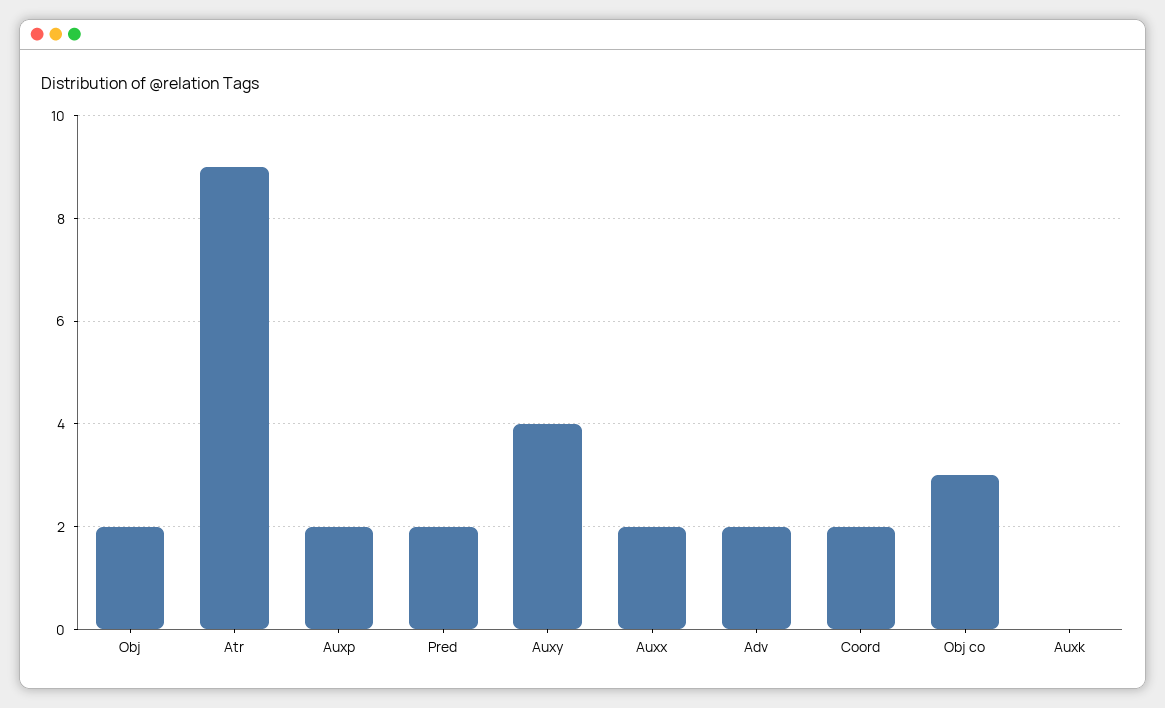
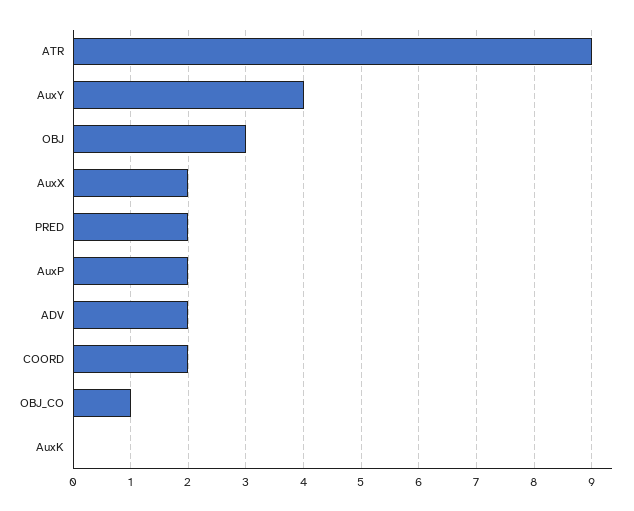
  {
-   "Obj": 2,
+   "Obj": 3,
    "Atr": 9,
    "Auxp": 2,
    "Pred": 2,
    "Auxy": 4,
    "Auxx": 2,
    "Adv": 2,
    "Coord": 2,
-   "Obj co": 3,
+   "Obj co": 1,
    "Auxk": 0
  }

